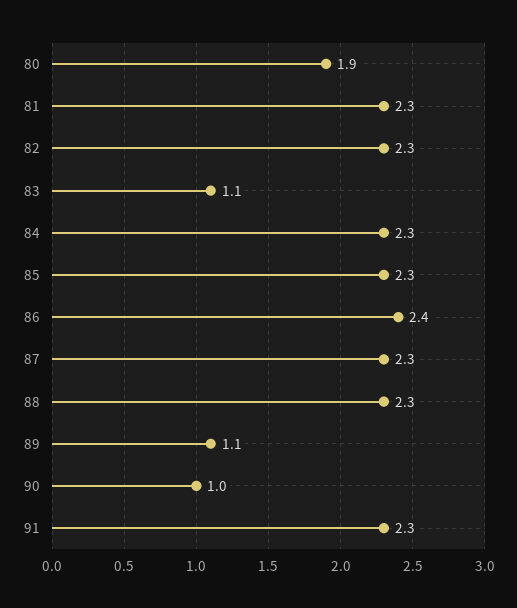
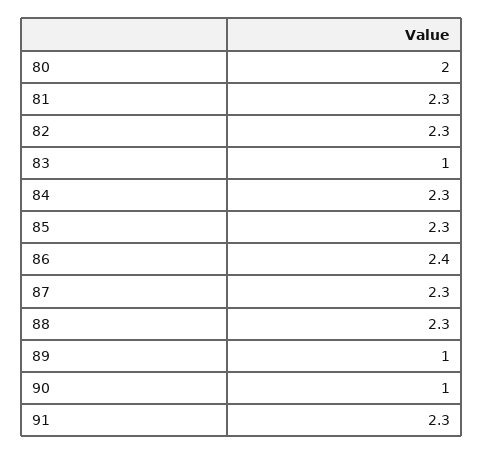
  {
-   "80": 1.9,
+   "80": 2,
    "81": 2.3,
    "82": 2.3,
-   "83": 1.1,
+   "83": 1,
    "84": 2.3,
    "85": 2.3,
    "86": 2.4,
    "87": 2.3,
    "88": 2.3,
-   "89": 1.1,
+   "89": 1,
    "90": 1,
    "91": 2.3
  }

